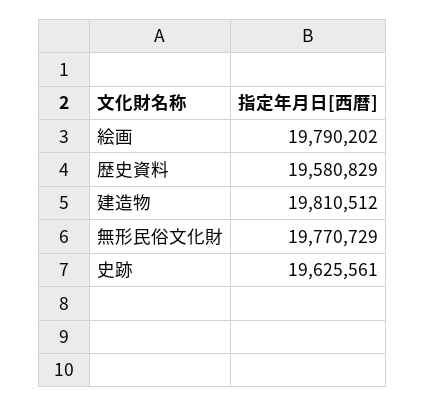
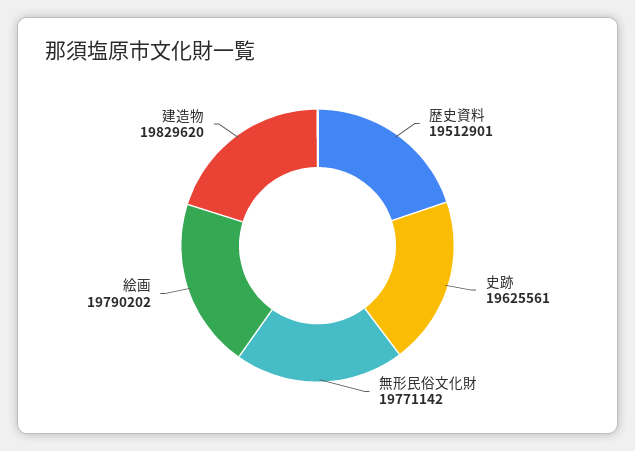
  {
    "絵画": 19790202,
-   "歴史資料": 19580829,
+   "歴史資料": 19512901,
-   "建造物": 19810512,
+   "建造物": 19829620,
-   "無形民俗文化財": 19770729,
+   "無形民俗文化財": 19771142,
    "史跡": 19625561
  }

